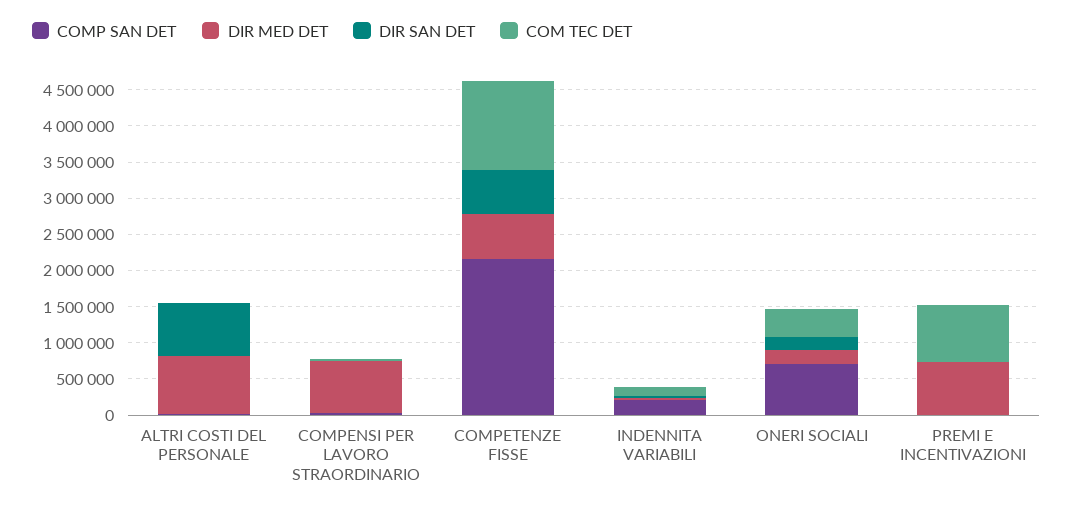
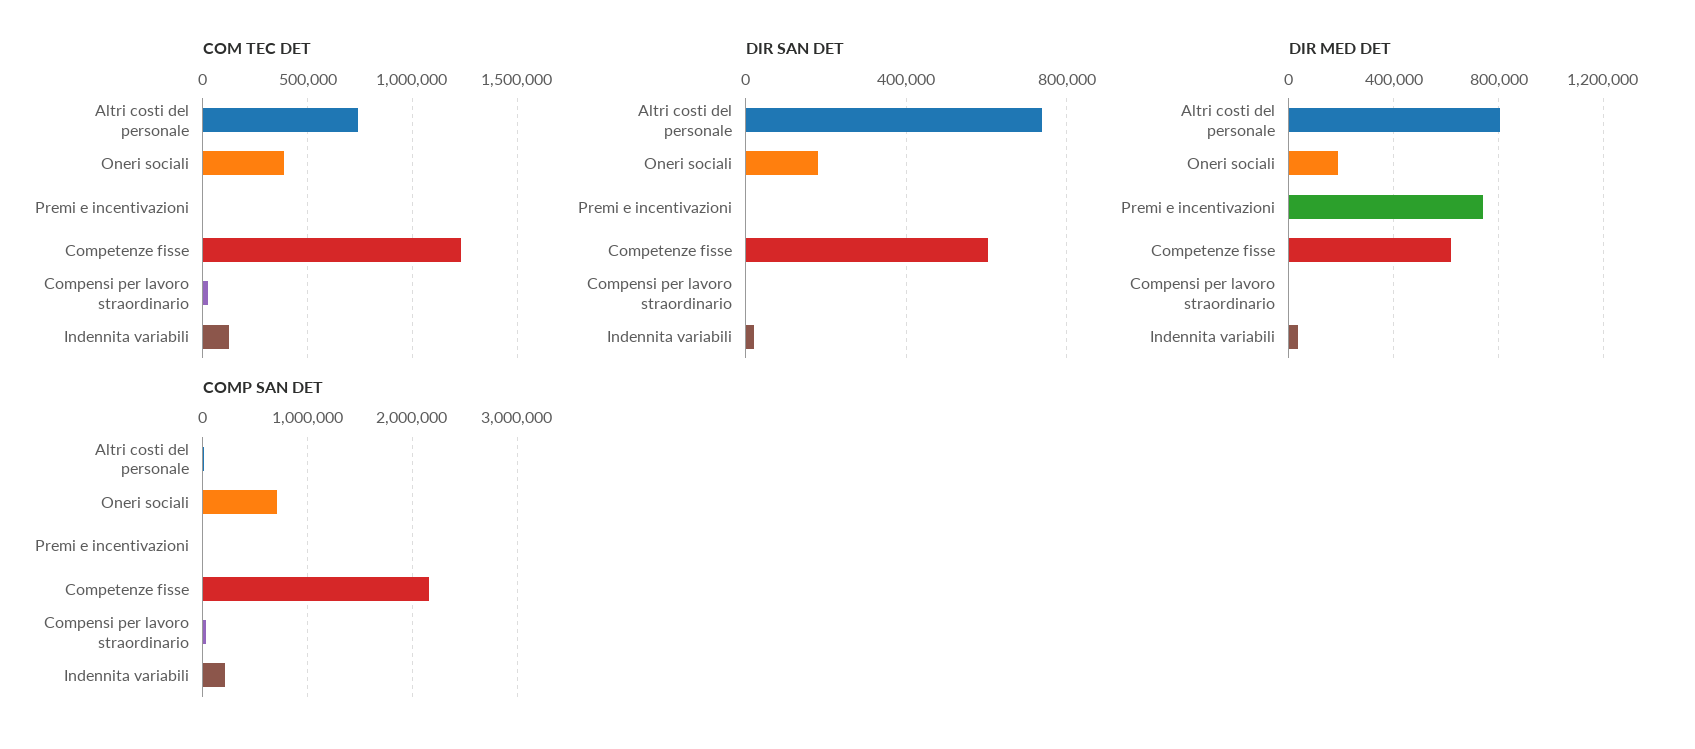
  {
    "COMP SAN DET": {
      "ALTRI COSTI DEL PERSONALE": 0,
      "COMPENSI PER LAVORO STRAORDINARIO": 0,
      "COMPETENZE FISSE": 2200000,
      "INDENNITA VARIABILI": 200000,
      "ONERI SOCIALI": 700000,
      "PREMI E INCENTIVAZIONI": 0
    },
    "DIR MED DET": {
      "ALTRI COSTI DEL PERSONALE": 800000,
-     "COMPENSI PER LAVORO STRAORDINARIO": 750000,
+     "COMPENSI PER LAVORO STRAORDINARIO": 0,
      "COMPETENZE FISSE": 600000,
      "INDENNITA VARIABILI": 50000,
      "ONERI SOCIALI": 200000,
      "PREMI E INCENTIVAZIONI": 750000
    },
    "DIR SAN DET": {
      "ALTRI COSTI DEL PERSONALE": 750000,
      "COMPENSI PER LAVORO STRAORDINARIO": 0,
      "COMPETENZE FISSE": 600000,
      "INDENNITA VARIABILI": 0,
      "ONERI SOCIALI": 200000,
      "PREMI E INCENTIVAZIONI": 0
    },
    "COM TEC DET": {
-     "ALTRI COSTI DEL PERSONALE": 0,
+     "ALTRI COSTI DEL PERSONALE": 750000,
      "COMPENSI PER LAVORO STRAORDINARIO": 50000,
      "COMPETENZE FISSE": 1250000,
      "INDENNITA VARIABILI": 150000,
      "ONERI SOCIALI": 400000,
-     "PREMI E INCENTIVAZIONI": 750000
+     "PREMI E INCENTIVAZIONI": 0
    }
  }

